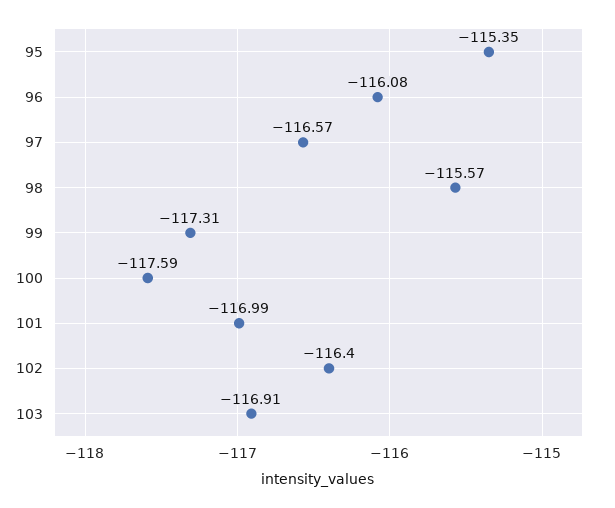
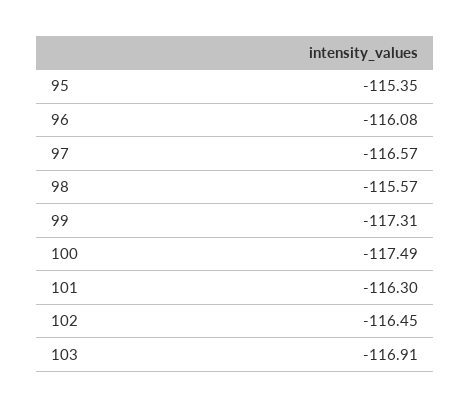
  {
    "95": -115.35,
    "96": -116.08,
    "97": -116.57,
    "98": -115.57,
    "99": -117.31,
-   "100": -117.59,
+   "100": -117.49,
-   "101": -116.99,
+   "101": -116.3,
-   "102": -116.4,
+   "102": -116.45,
    "103": -116.91
  }

